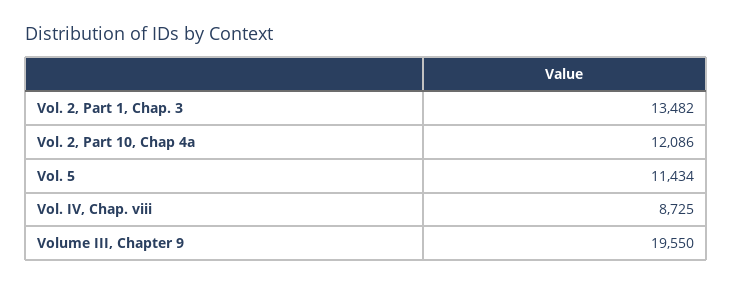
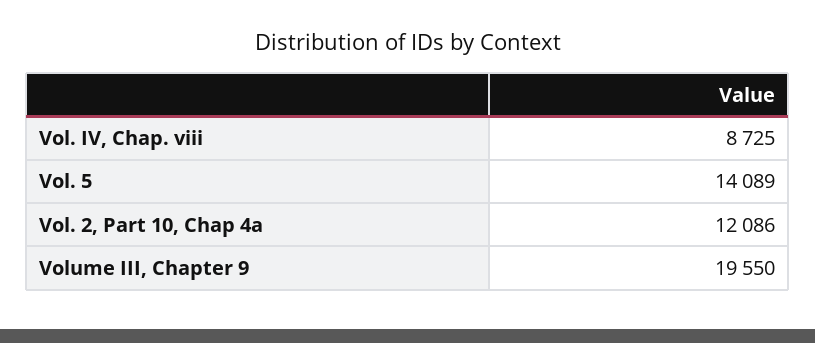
  {
-   "Vol. 2, Part 1, Chap. 3": 13482,
    "Vol. 2, Part 10, Chap 4a": 12086,
-   "Vol. 5": 11434,
+   "Vol. 5": 14089,
    "Vol. IV, Chap. viii": 8725,
    "Volume III, Chapter 9": 19550
  }

